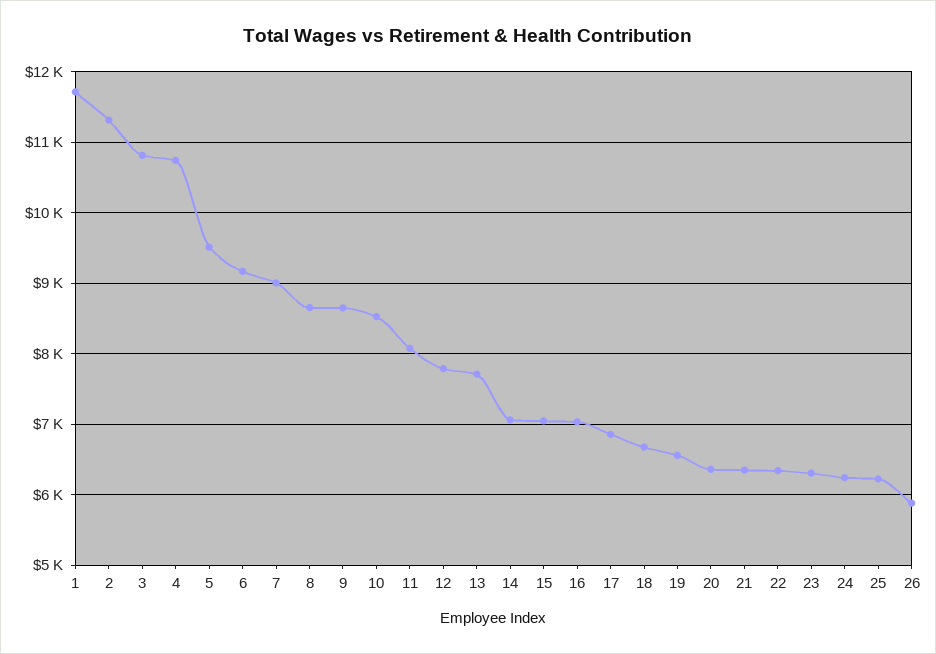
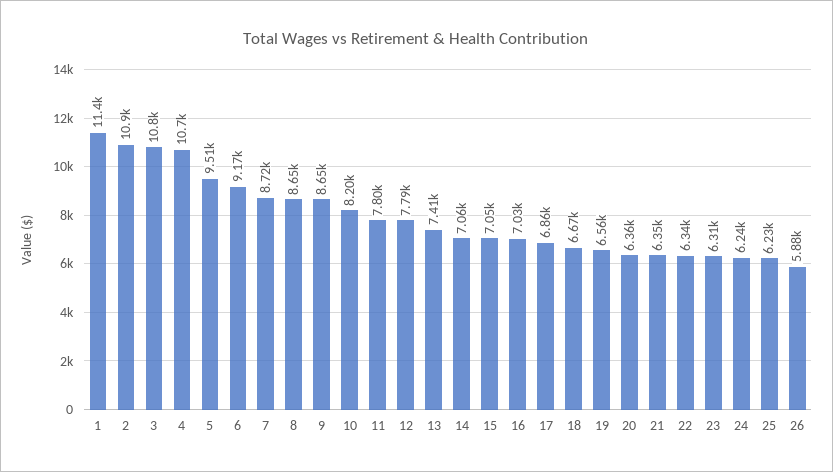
  {
-   "1": 11700,
+   "1": 11400,
-   "2": 11300,
+   "2": 10900,
    "3": 10800,
    "4": 10700,
    "5": 9510,
    "6": 9170,
-   "7": 9000,
+   "7": 8720,
    "8": 8650,
    "9": 8650,
-   "10": 8500,
+   "10": 8200,
-   "11": 8100,
+   "11": 7800,
    "12": 7790,
-   "13": 7700,
+   "13": 7410,
    "14": 7060,
    "15": 7050,
    "16": 7030,
    "17": 6860,
    "18": 6670,
    "19": 6560,
    "20": 6360,
    "21": 6350,
    "22": 6340,
    "23": 6310,
    "24": 6240,
    "25": 6230,
    "26": 5880
  }

